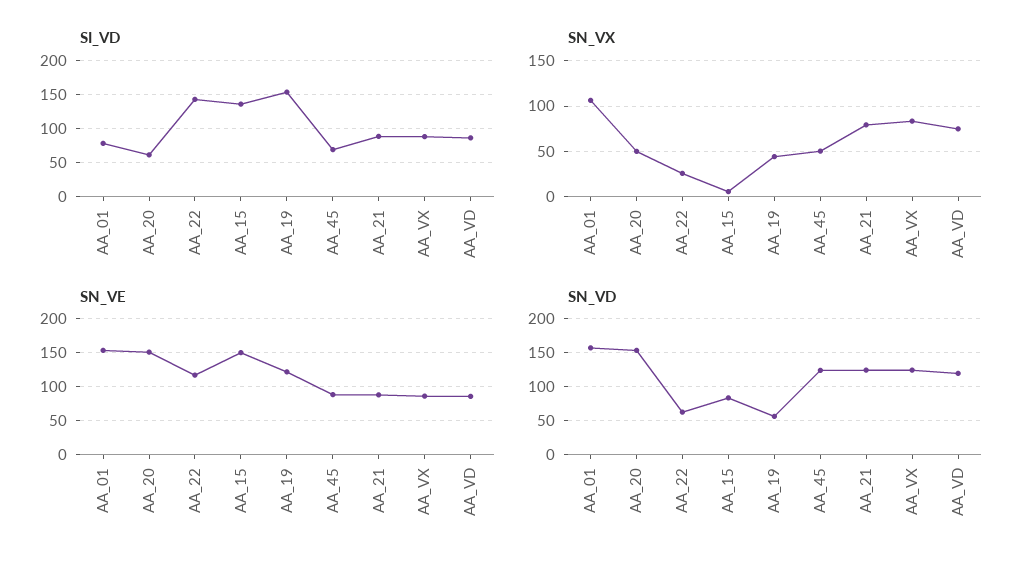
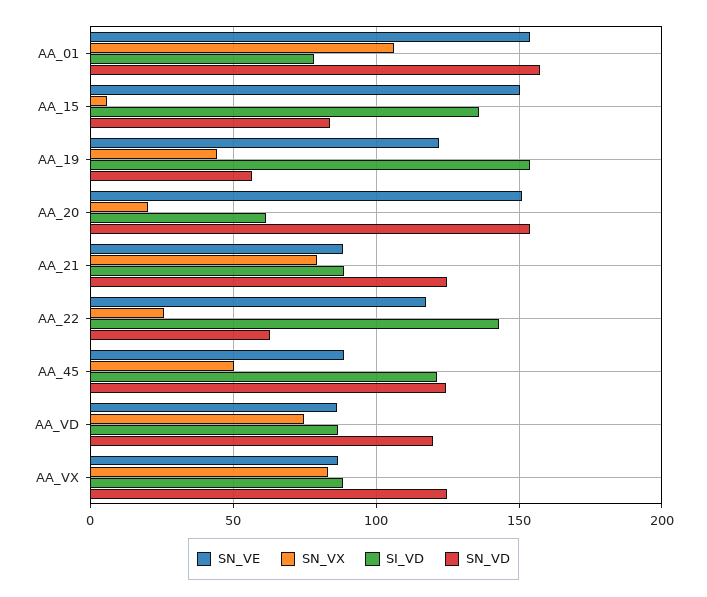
  {
    "SI_VD": {
      "AA_01": 80,
      "AA_20": 60,
      "AA_22": 145,
      "AA_15": 135,
      "AA_19": 155,
-     "AA_45": 70,
+     "AA_45": 120,
      "AA_21": 90,
      "AA_VX": 90,
      "AA_VD": 85
    },
    "SN_VX": {
      "AA_01": 105,
-     "AA_20": 50,
+     "AA_20": 20,
      "AA_22": 25,
      "AA_15": 5,
      "AA_19": 45,
      "AA_45": 50,
      "AA_21": 80,
      "AA_VX": 85,
      "AA_VD": 75
    },
    "SN_VE": {
      "AA_01": 155,
      "AA_20": 150,
      "AA_22": 120,
      "AA_15": 150,
      "AA_19": 120,
      "AA_45": 90,
      "AA_21": 90,
      "AA_VX": 85,
      "AA_VD": 85
    },
    "SN_VD": {
      "AA_01": 160,
      "AA_20": 155,
      "AA_22": 65,
      "AA_15": 85,
      "AA_19": 55,
      "AA_45": 125,
      "AA_21": 125,
      "AA_VX": 125,
      "AA_VD": 120
    }
  }

